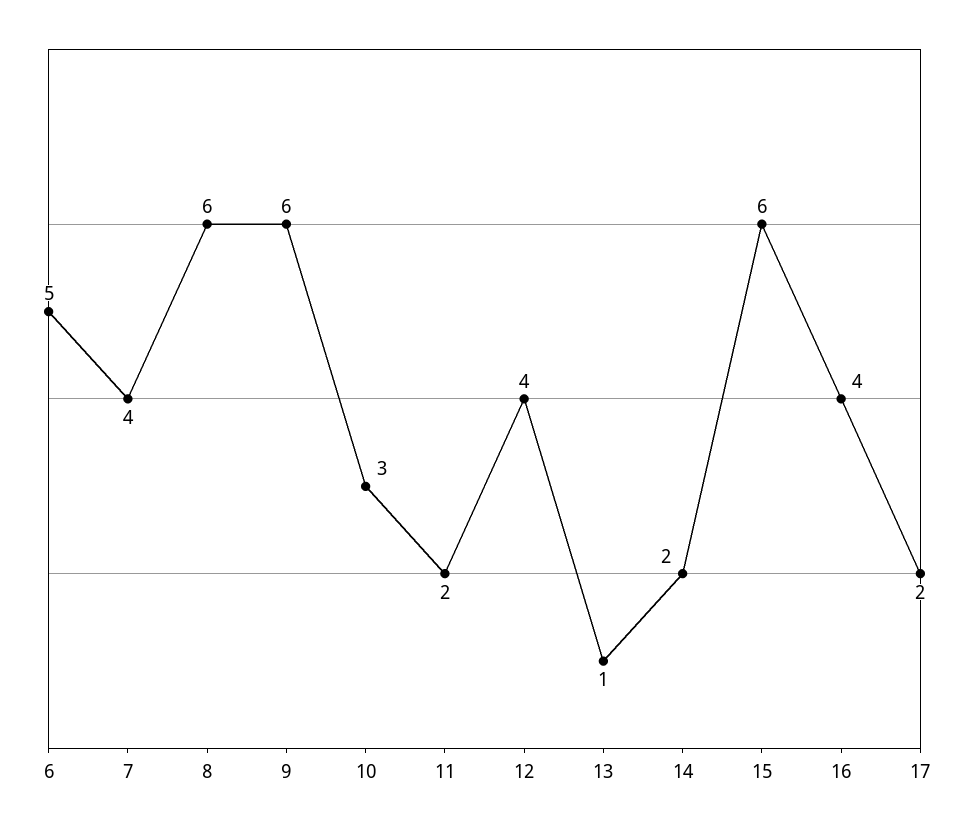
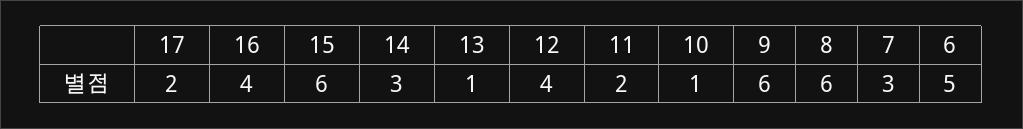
  {
    "6": 5,
-   "7": 4,
+   "7": 3,
    "8": 6,
    "9": 6,
-   "10": 3,
+   "10": 1,
    "11": 2,
    "12": 4,
    "13": 1,
-   "14": 2,
+   "14": 3,
    "15": 6,
    "16": 4,
    "17": 2
  }

